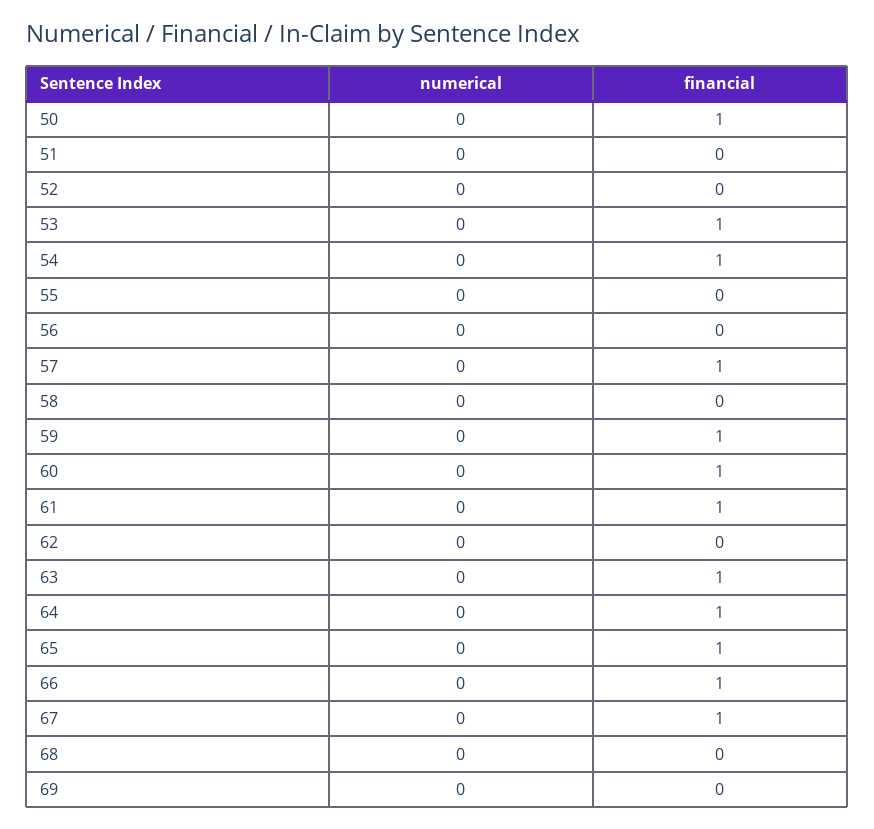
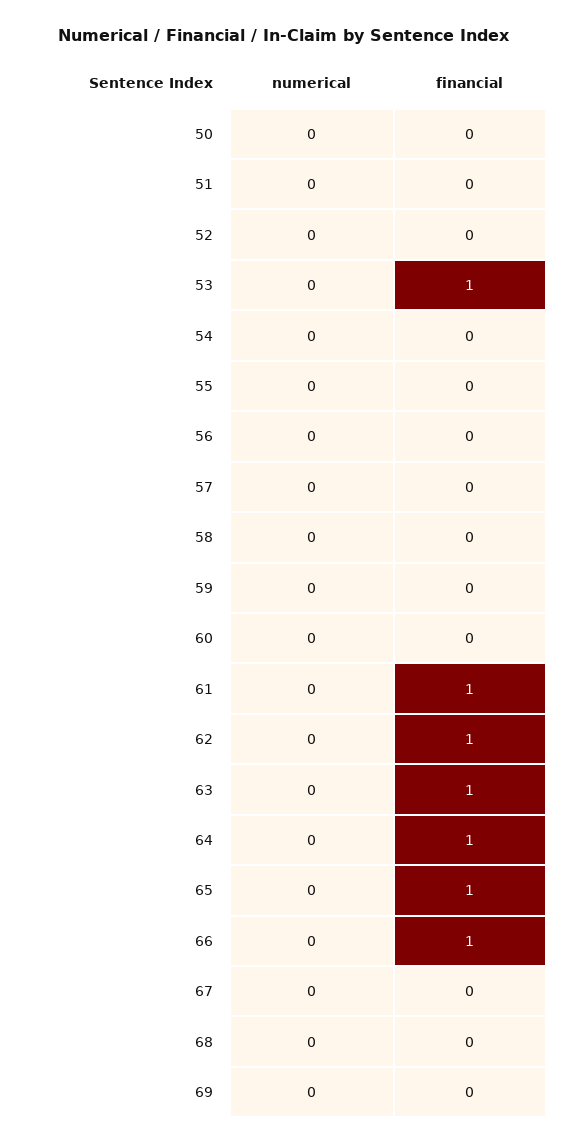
  {
    "numerical": {
      "50": 0,
      "51": 0,
      "52": 0,
      "53": 0,
      "54": 0,
      "55": 0,
      "56": 0,
      "57": 0,
      "58": 0,
      "59": 0,
      "60": 0,
      "61": 0,
      "62": 0,
      "63": 0,
      "64": 0,
      "65": 0,
      "66": 0,
      "67": 0,
      "68": 0,
      "69": 0
    },
    "financial": {
-     "50": 1,
+     "50": 0,
      "51": 0,
      "52": 0,
      "53": 1,
-     "54": 1,
+     "54": 0,
      "55": 0,
      "56": 0,
-     "57": 1,
+     "57": 0,
      "58": 0,
-     "59": 1,
+     "59": 0,
-     "60": 1,
+     "60": 0,
      "61": 1,
-     "62": 0,
+     "62": 1,
      "63": 1,
      "64": 1,
      "65": 1,
      "66": 1,
-     "67": 1,
+     "67": 0,
      "68": 0,
      "69": 0
    }
  }

